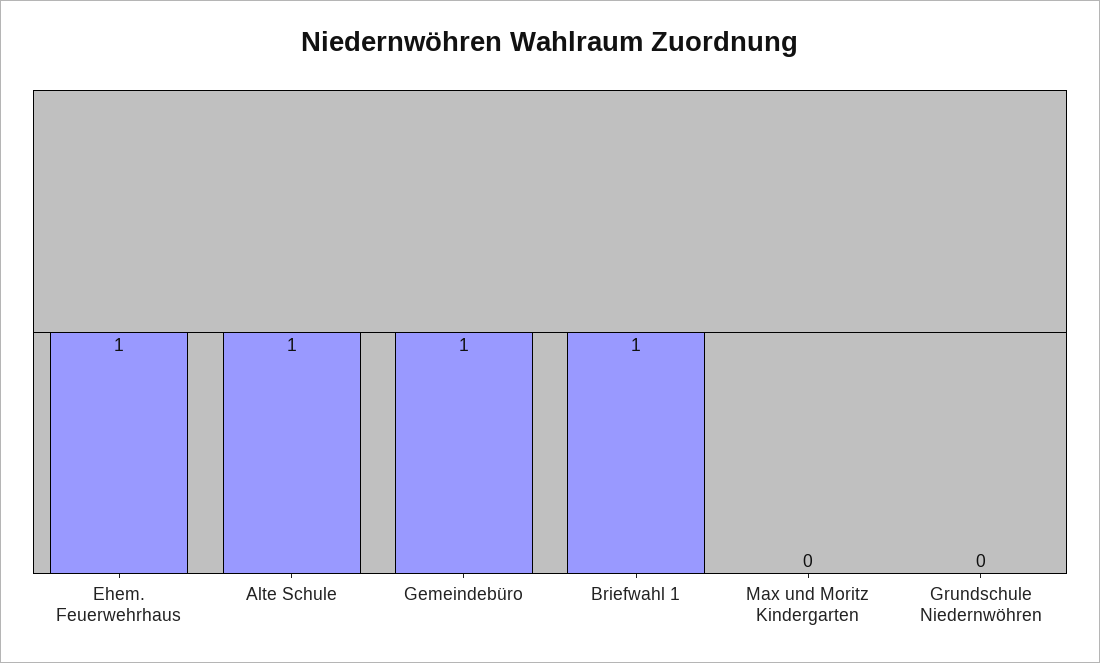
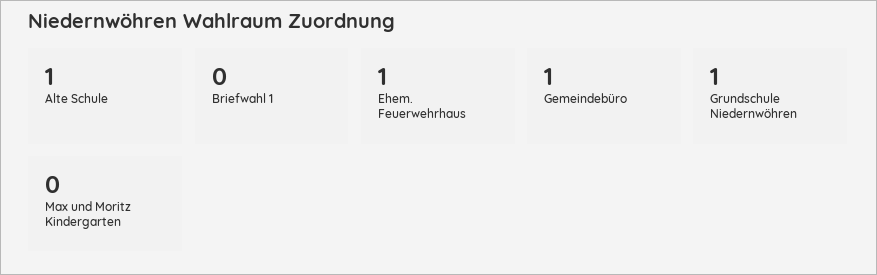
  {
    "Ehem. Feuerwehrhaus": 1,
    "Alte Schule": 1,
    "Gemeindebüro": 1,
-   "Briefwahl 1": 1,
+   "Briefwahl 1": 0,
    "Max und Moritz Kindergarten": 0,
-   "Grundschule Niedernwöhren": 0
+   "Grundschule Niedernwöhren": 1
  }

